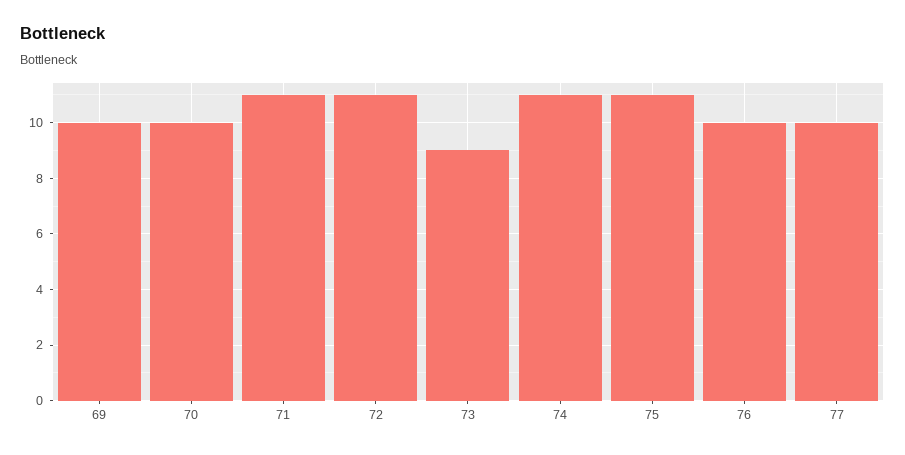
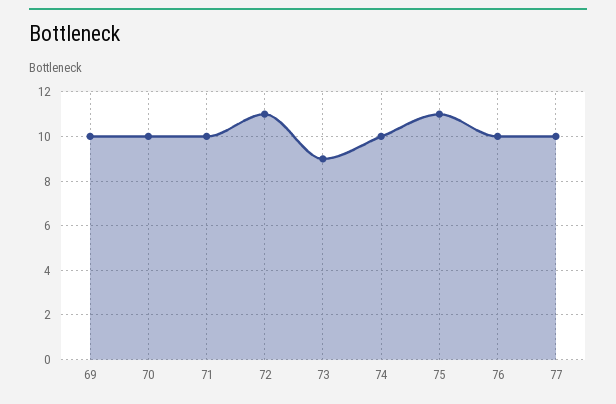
  {
    "69": 10,
    "70": 10,
-   "71": 11,
+   "71": 10,
    "72": 11,
    "73": 9,
-   "74": 11,
+   "74": 10,
    "75": 11,
    "76": 10,
    "77": 10
  }

